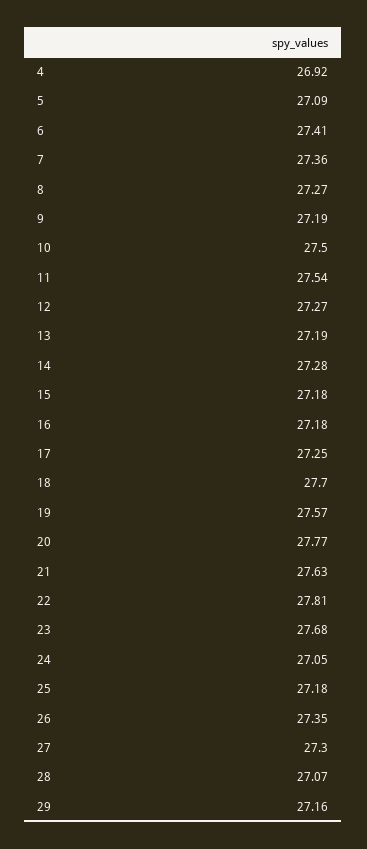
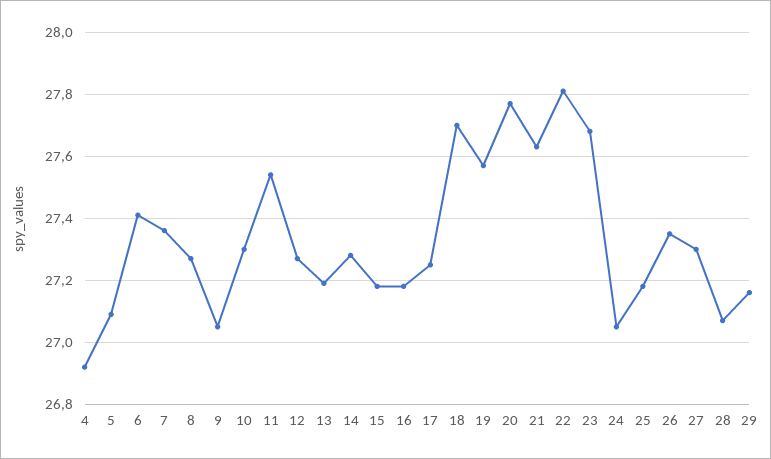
  {
    "4": 26.92,
    "5": 27.09,
    "6": 27.41,
    "7": 27.36,
    "8": 27.27,
-   "9": 27.19,
+   "9": 27.05,
-   "10": 27.5,
+   "10": 27.3,
    "11": 27.54,
    "12": 27.27,
    "13": 27.19,
    "14": 27.28,
    "15": 27.18,
    "16": 27.18,
    "17": 27.25,
    "18": 27.7,
    "19": 27.57,
    "20": 27.77,
    "21": 27.63,
    "22": 27.81,
    "23": 27.68,
    "24": 27.05,
    "25": 27.18,
    "26": 27.35,
    "27": 27.3,
    "28": 27.07,
    "29": 27.16
  }

